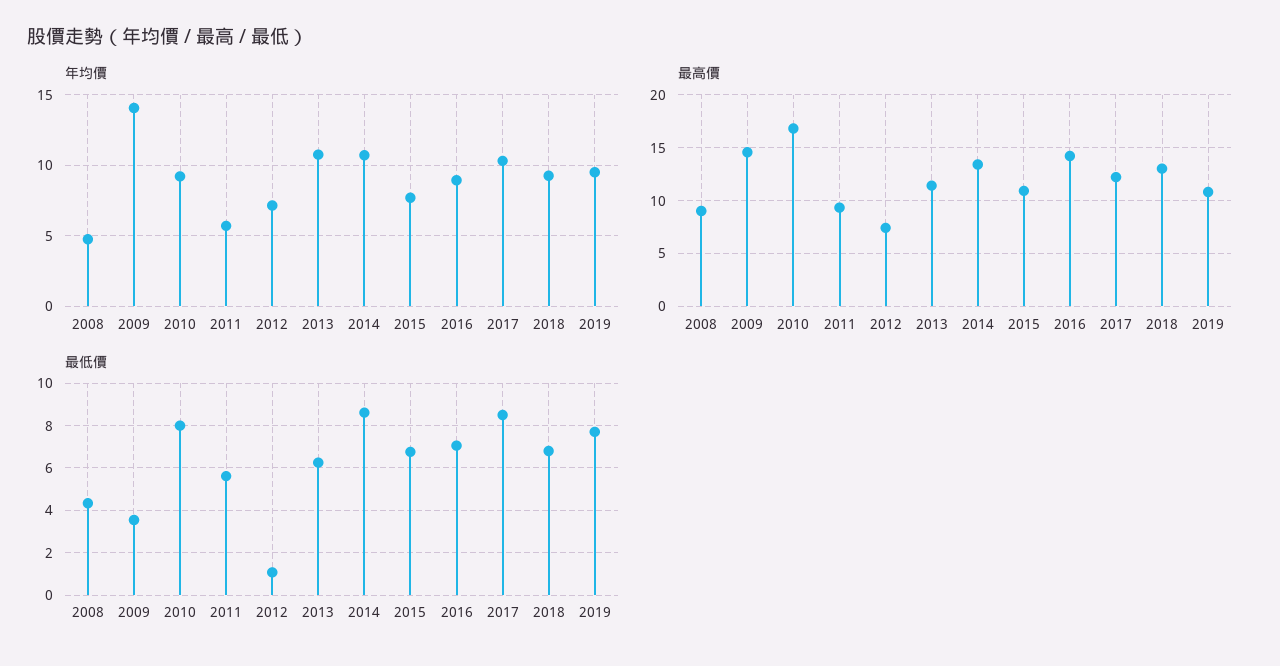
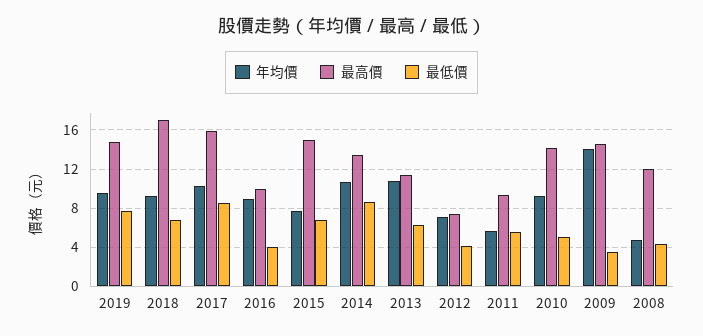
  {
    "年均價": {
      "2008": 5,
      "2009": 14,
      "2010": 9,
      "2011": 5.5,
      "2012": 7,
      "2013": 11,
      "2014": 10.5,
      "2015": 7.5,
      "2016": 9,
      "2017": 10.5,
      "2018": 9.5,
      "2019": 9.5
    },
    "最高價": {
-     "2008": 9,
+     "2008": 12,
      "2009": 15,
-     "2010": 17,
+     "2010": 14,
      "2011": 9,
      "2012": 7,
      "2013": 11,
      "2014": 13,
-     "2015": 11,
+     "2015": 15,
-     "2016": 14,
+     "2016": 10,
-     "2017": 12,
+     "2017": 16,
-     "2018": 13,
+     "2018": 17,
-     "2019": 11
+     "2019": 15
    },
    "最低價": {
      "2008": 4.5,
      "2009": 3.5,
-     "2010": 8,
+     "2010": 5,
      "2011": 5.5,
-     "2012": 1,
+     "2012": 4,
      "2013": 6.5,
      "2014": 8.5,
      "2015": 7,
-     "2016": 7,
+     "2016": 4,
      "2017": 8.5,
      "2018": 7,
      "2019": 7.5
    }
  }

